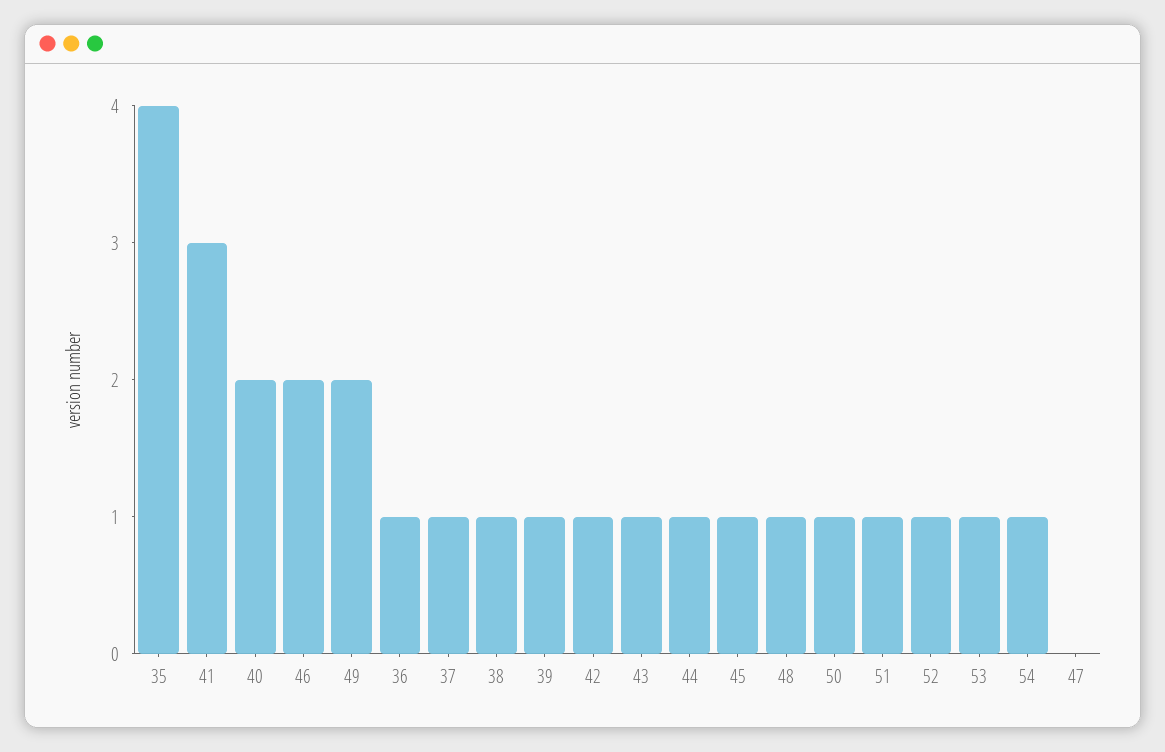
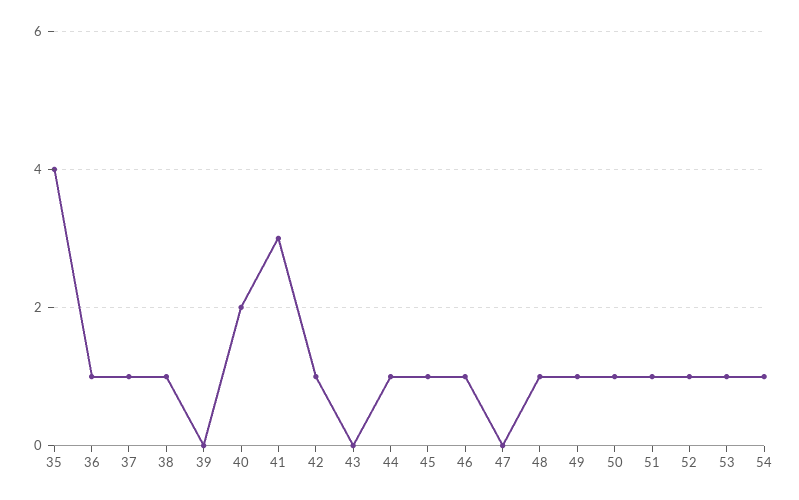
  {
    "35": 4,
    "41": 3,
    "40": 2,
-   "46": 2,
+   "46": 1,
-   "49": 2,
+   "49": 1,
    "36": 1,
    "37": 1,
    "38": 1,
-   "39": 1,
+   "39": 0,
    "42": 1,
-   "43": 1,
+   "43": 0,
    "44": 1,
    "45": 1,
    "48": 1,
    "50": 1,
    "51": 1,
    "52": 1,
    "53": 1,
    "54": 1,
    "47": 0
  }

